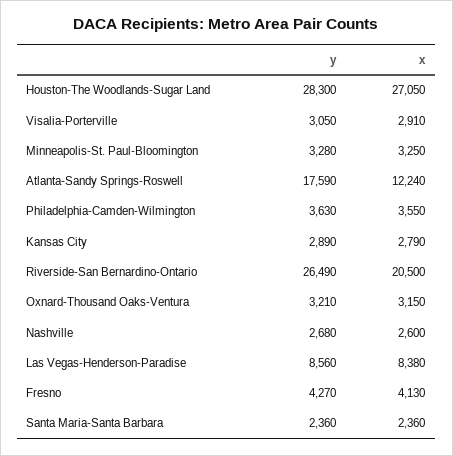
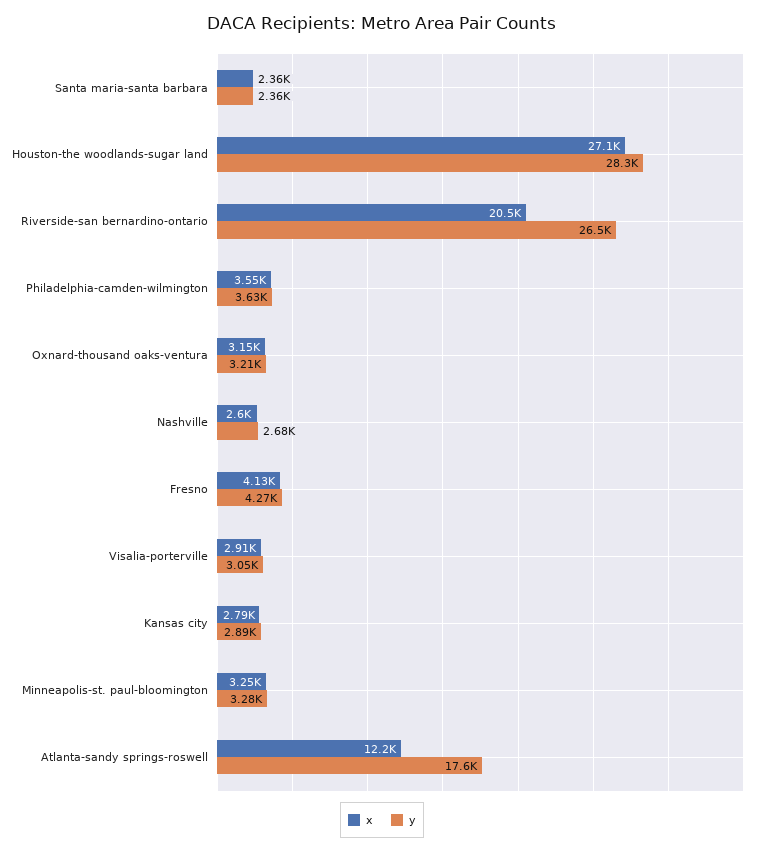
  {
    "y": {
      "Houston-The Woodlands-Sugar Land": 28300,
      "Visalia-Porterville": 3050,
      "Minneapolis-St. Paul-Bloomington": 3280,
      "Atlanta-Sandy Springs-Roswell": 17590,
      "Philadelphia-Camden-Wilmington": 3630,
      "Kansas City": 2890,
      "Riverside-San Bernardino-Ontario": 26490,
      "Oxnard-Thousand Oaks-Ventura": 3210,
      "Nashville": 2680,
-     "Las Vegas-Henderson-Paradise": 8560,
      "Fresno": 4270,
      "Santa Maria-Santa Barbara": 2360
    },
    "x": {
      "Houston-The Woodlands-Sugar Land": 27050,
      "Visalia-Porterville": 2910,
      "Minneapolis-St. Paul-Bloomington": 3250,
      "Atlanta-Sandy Springs-Roswell": 12240,
      "Philadelphia-Camden-Wilmington": 3550,
      "Kansas City": 2790,
      "Riverside-San Bernardino-Ontario": 20500,
      "Oxnard-Thousand Oaks-Ventura": 3150,
      "Nashville": 2600,
-     "Las Vegas-Henderson-Paradise": 8380,
      "Fresno": 4130,
      "Santa Maria-Santa Barbara": 2360
    }
  }

